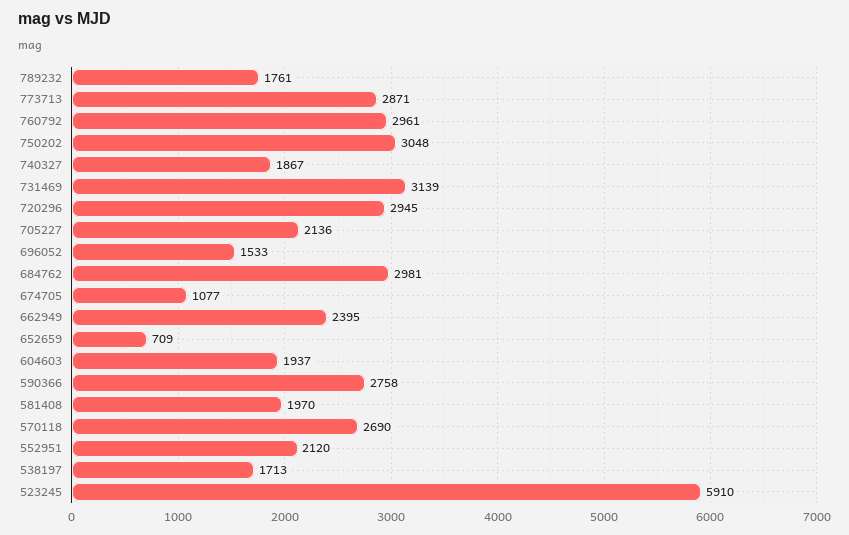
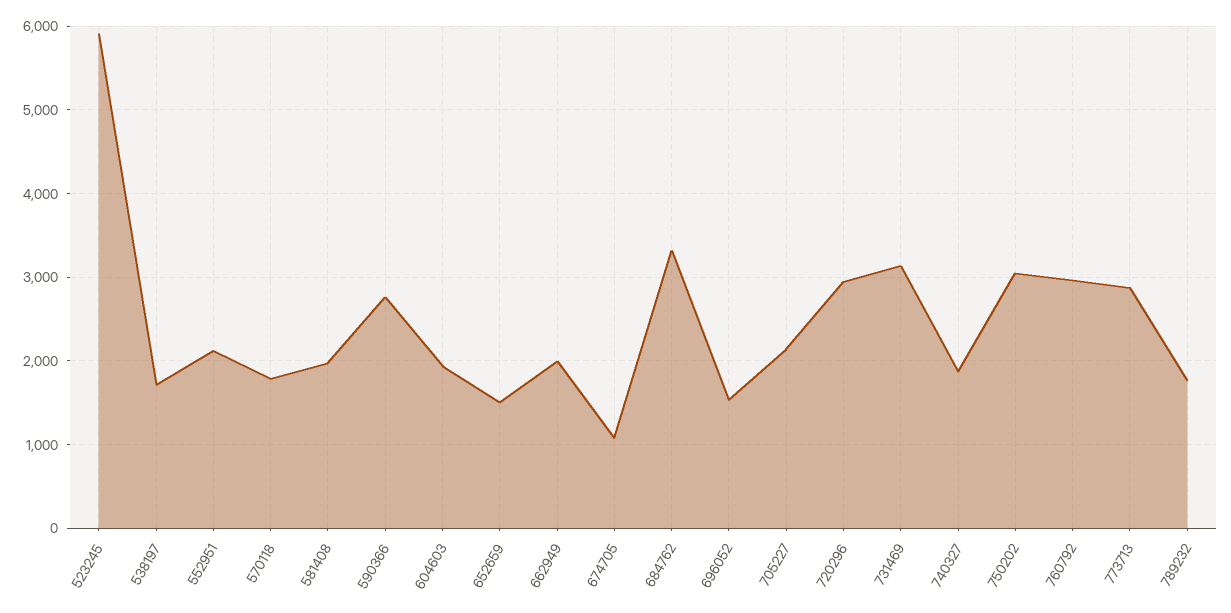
  {
    "789232": 1761,
    "773713": 2871,
    "760792": 2961,
    "750202": 3048,
    "740327": 1867,
    "731469": 3139,
    "720296": 2945,
    "705227": 2136,
    "696052": 1533,
-   "684762": 2981,
+   "684762": 3300,
    "674705": 1077,
-   "662949": 2395,
+   "662949": 2000,
-   "652659": 709,
+   "652659": 1500,
    "604603": 1937,
    "590366": 2758,
    "581408": 1970,
-   "570118": 2690,
+   "570118": 1800,
    "552951": 2120,
    "538197": 1713,
    "523245": 5910
  }

